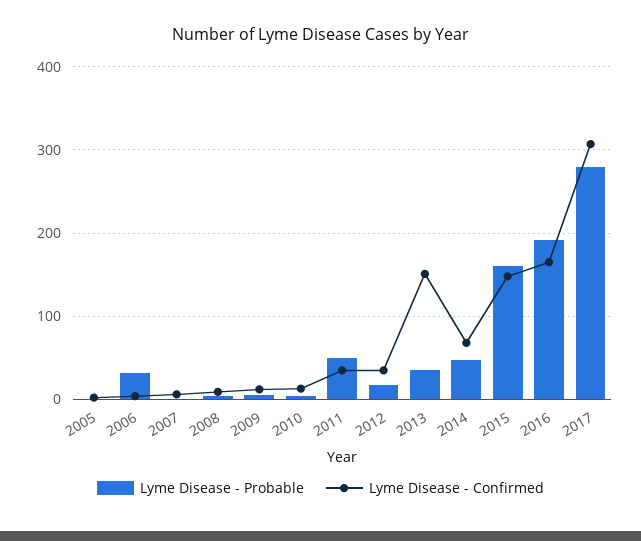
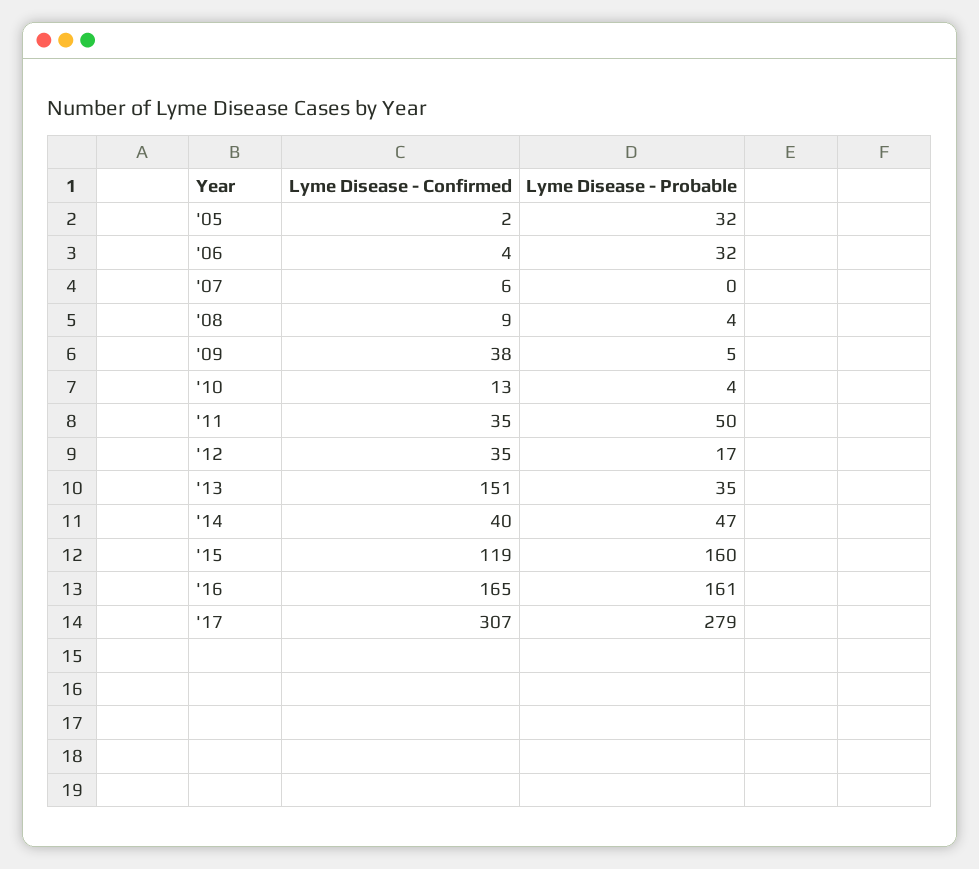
  {
    "Lyme Disease - Probable": {
-     "2005": 0,
+     "2005": 32,
      "2006": 32,
      "2007": 0,
      "2008": 4,
      "2009": 5,
      "2010": 4,
      "2011": 50,
      "2012": 17,
      "2013": 35,
      "2014": 47,
      "2015": 160,
-     "2016": 190,
+     "2016": 161,
      "2017": 279
    },
    "Lyme Disease - Confirmed": {
      "2005": 2,
      "2006": 4,
      "2007": 6,
      "2008": 9,
-     "2009": 10,
+     "2009": 38,
      "2010": 13,
      "2011": 35,
      "2012": 35,
      "2013": 151,
-     "2014": 70,
+     "2014": 40,
-     "2015": 150,
+     "2015": 119,
      "2016": 165,
      "2017": 307
    }
  }

